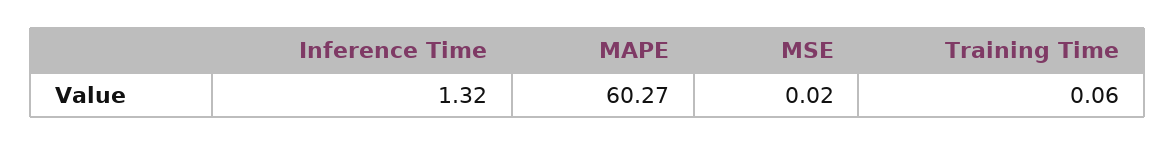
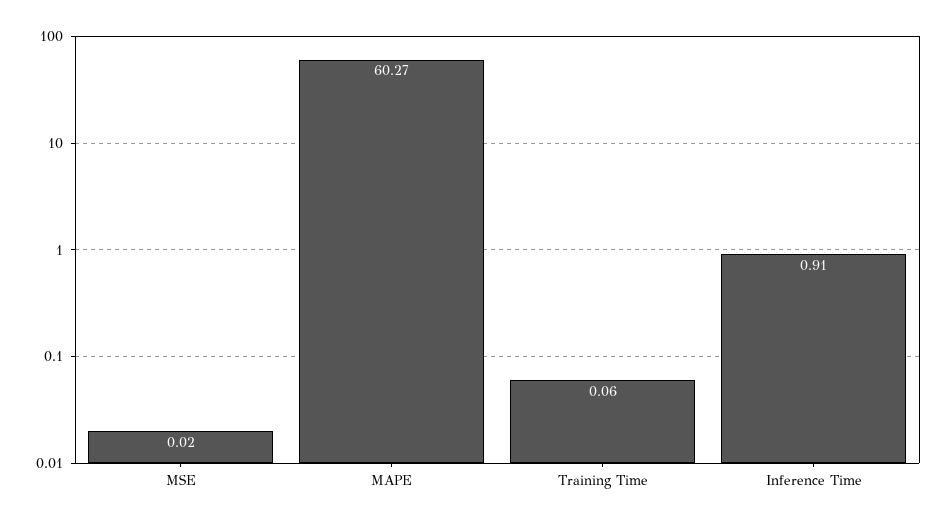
  {
-   "Inference Time": 1.32,
+   "Inference Time": 0.91,
    "MAPE": 60.27,
    "MSE": 0.02,
    "Training Time": 0.06
  }

